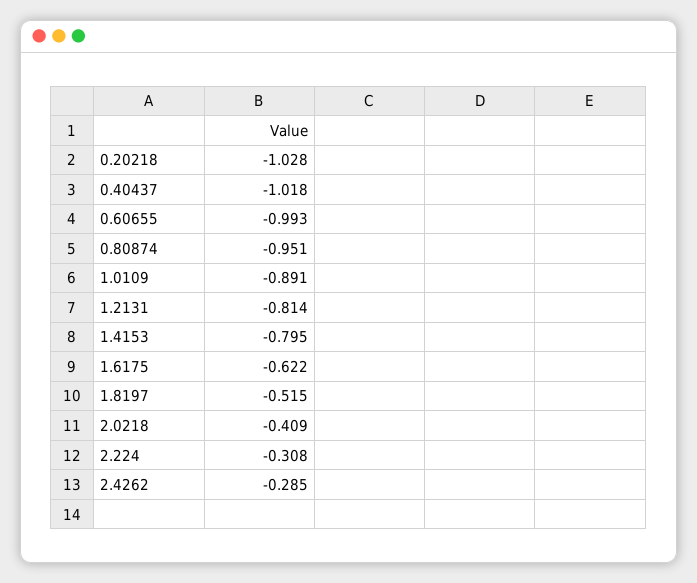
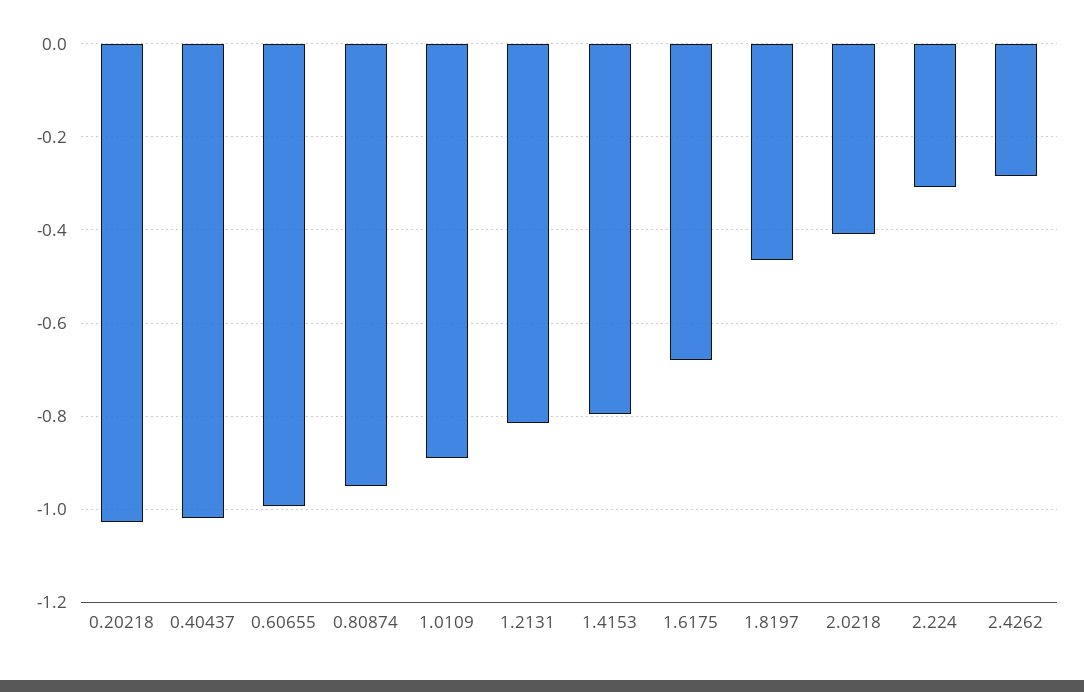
  {
    "0.20218": -1.028,
    "0.40437": -1.018,
    "0.60655": -0.993,
    "0.80874": -0.951,
    "1.0109": -0.891,
    "1.2131": -0.814,
    "1.4153": -0.795,
-   "1.6175": -0.622,
+   "1.6175": -0.68,
-   "1.8197": -0.515,
+   "1.8197": -0.46,
    "2.0218": -0.409,
    "2.224": -0.308,
    "2.4262": -0.285
  }

